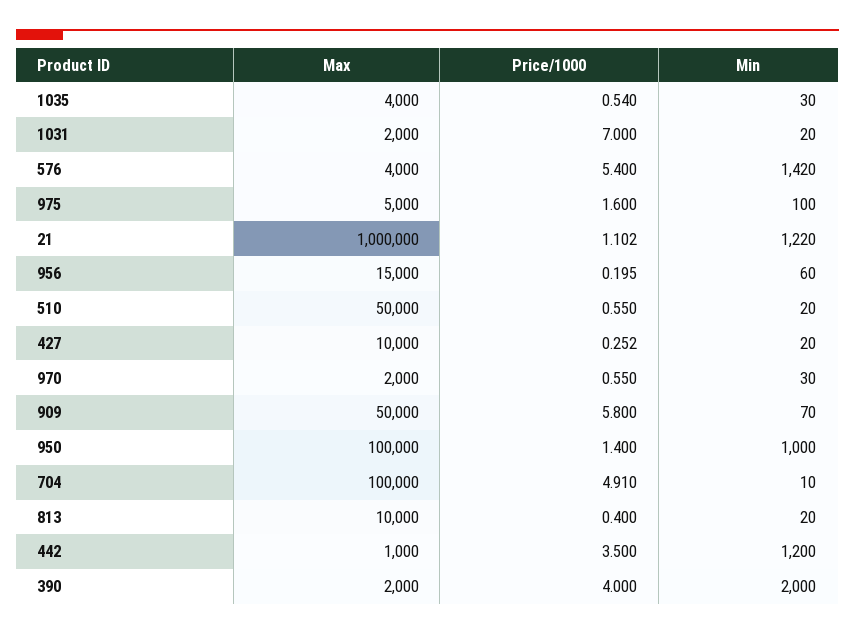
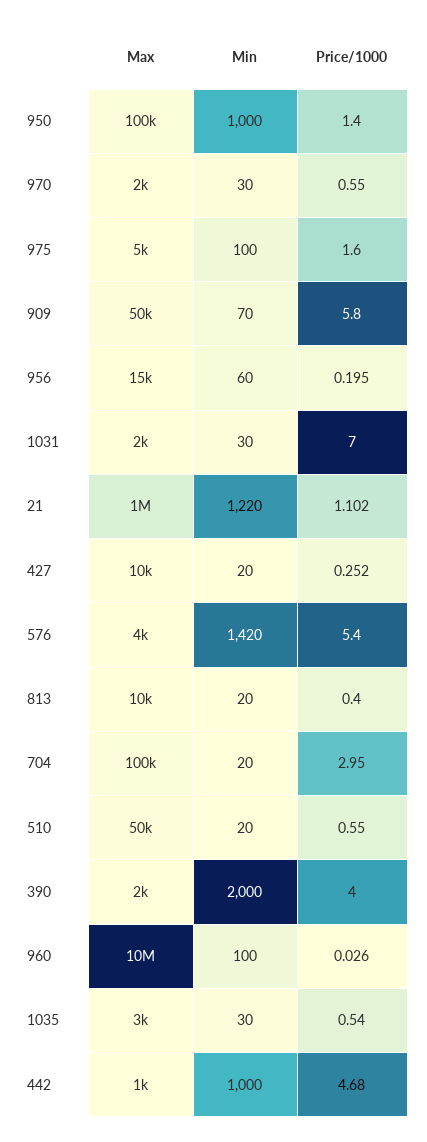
  {
    "Max": {
-     "1035": 4000,
+     "1035": 3000,
      "1031": 2000,
      "576": 4000,
      "975": 5000,
      "21": 1000000,
      "956": 15000,
      "510": 50000,
      "427": 10000,
      "970": 2000,
      "909": 50000,
      "950": 100000,
      "704": 100000,
      "813": 10000,
      "442": 1000,
-     "390": 2000
+     "390": 2000,
+     "960": 10000000
    },
    "Price/1000": {
      "1035": 0.54,
      "1031": 7,
      "576": 5.4,
      "975": 1.6,
      "21": 1.102,
      "956": 0.195,
      "510": 0.55,
      "427": 0.252,
      "970": 0.55,
      "909": 5.8,
      "950": 1.4,
-     "704": 4.91,
+     "704": 2.95,
      "813": 0.4,
-     "442": 3.5,
+     "442": 4.68,
-     "390": 4
+     "390": 4,
+     "960": 0.026
    },
    "Min": {
      "1035": 30,
-     "1031": 20,
+     "1031": 30,
      "576": 1420,
      "975": 100,
      "21": 1220,
      "956": 60,
      "510": 20,
      "427": 20,
      "970": 30,
      "909": 70,
      "950": 1000,
-     "704": 10,
+     "704": 20,
      "813": 20,
-     "442": 1200,
+     "442": 1000,
-     "390": 2000
+     "390": 2000,
+     "960": 100
    }
  }

